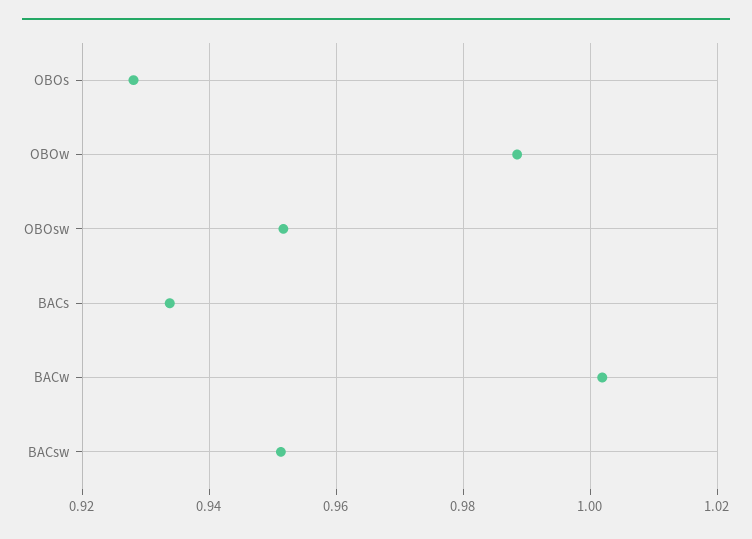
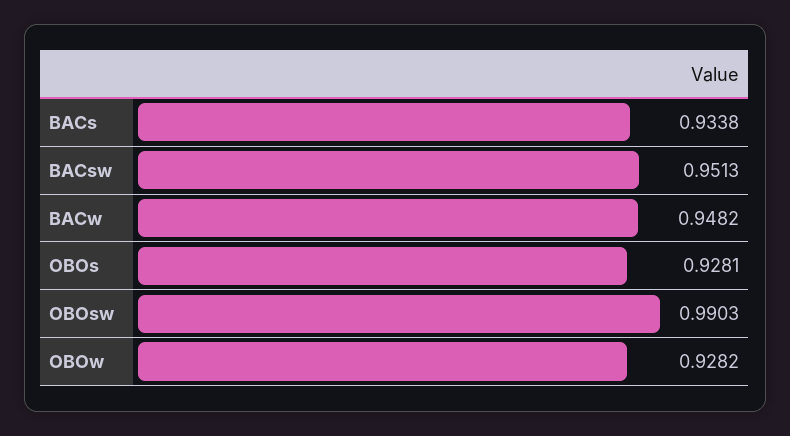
  {
    "OBOs": 0.9281,
-   "OBOw": 0.988,
+   "OBOw": 0.9282,
-   "OBOsw": 0.952,
+   "OBOsw": 0.9903,
    "BACs": 0.9338,
-   "BACw": 1.002,
+   "BACw": 0.9482,
    "BACsw": 0.9513
  }

